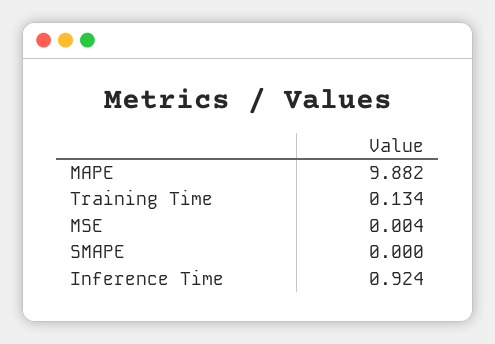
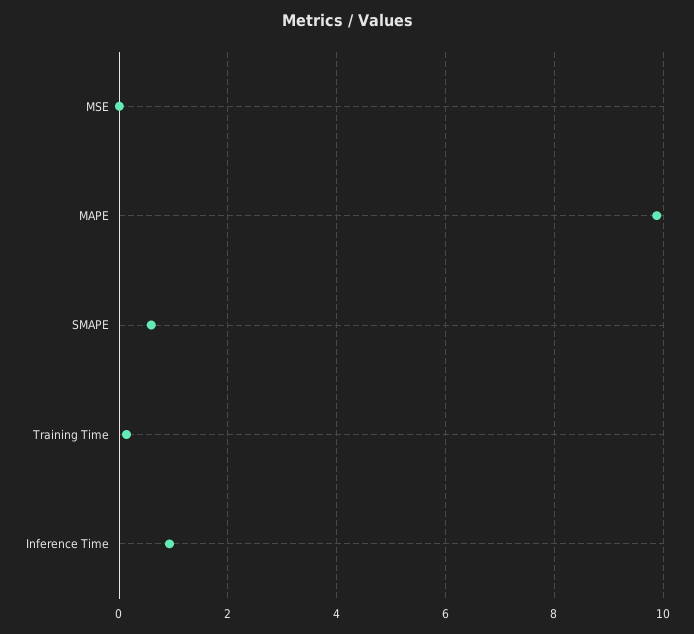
  {
    "MAPE": 9.882,
    "Training Time": 0.134,
    "MSE": 0.004,
-   "SMAPE": 0,
+   "SMAPE": 0.6,
    "Inference Time": 0.924
  }

